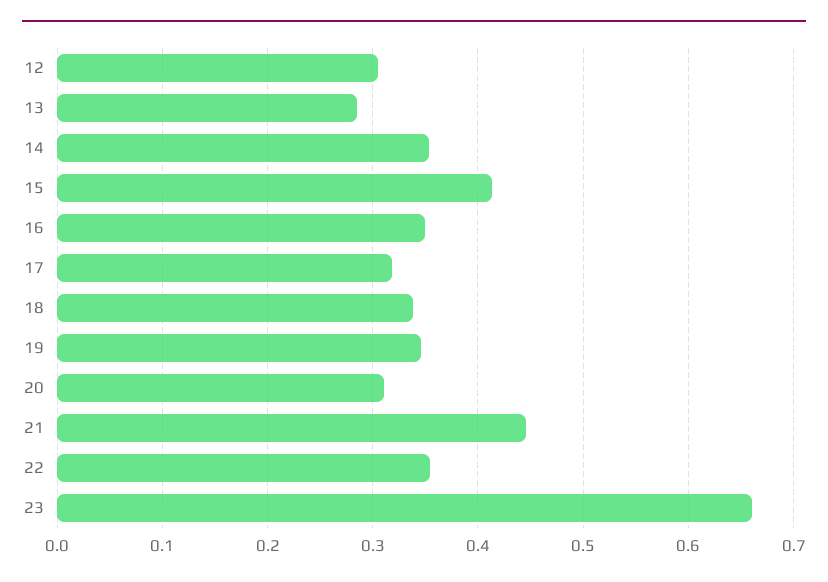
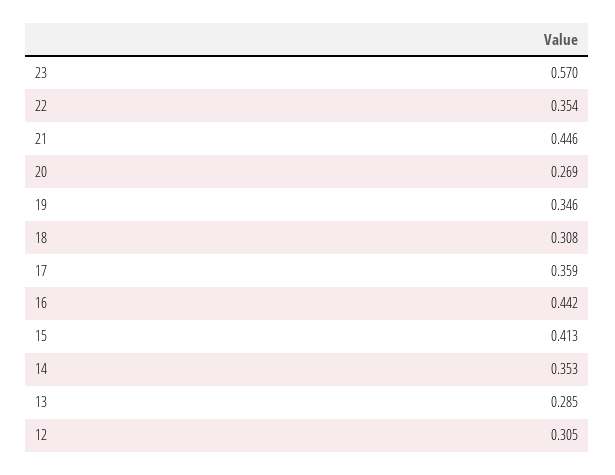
  {
    "12": 0.305,
    "13": 0.285,
    "14": 0.353,
    "15": 0.413,
-   "16": 0.35,
+   "16": 0.442,
-   "17": 0.32,
+   "17": 0.359,
-   "18": 0.34,
+   "18": 0.308,
    "19": 0.346,
-   "20": 0.31,
+   "20": 0.269,
    "21": 0.446,
    "22": 0.354,
-   "23": 0.66
+   "23": 0.57
  }

